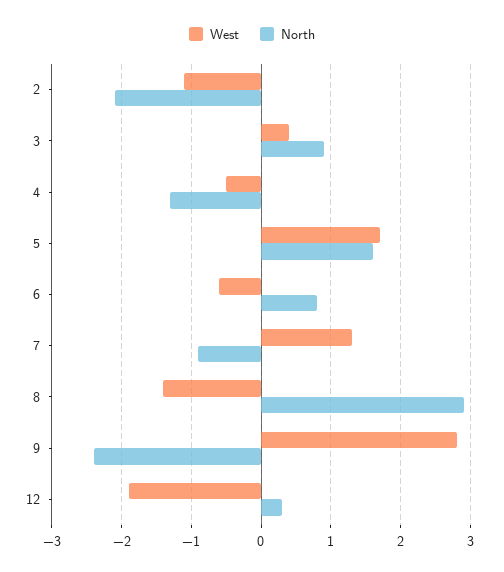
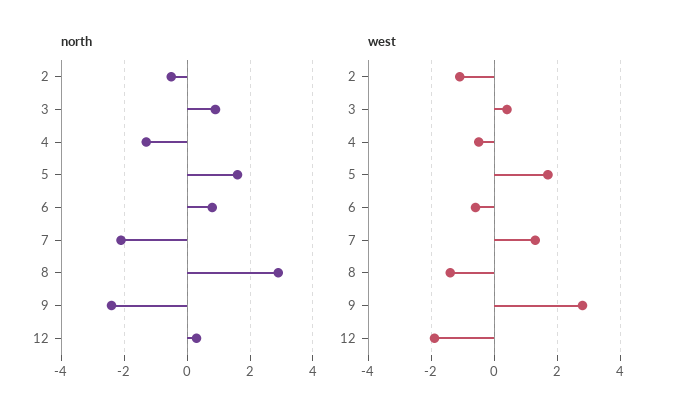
  {
    "West": {
      "2": -1.1,
      "3": 0.4,
      "4": -0.5,
      "5": 1.7,
      "6": -0.6,
      "7": 1.3,
      "8": -1.4,
      "9": 2.8,
      "12": -1.9
    },
    "North": {
-     "2": -2.1,
+     "2": -0.5,
      "3": 0.9,
      "4": -1.3,
      "5": 1.6,
      "6": 0.8,
-     "7": -0.9,
+     "7": -2,
      "8": 2.9,
      "9": -2.4,
      "12": 0.3
    }
  }

